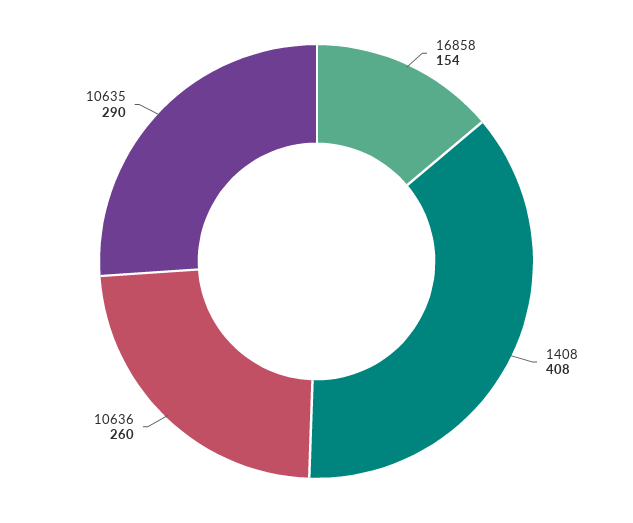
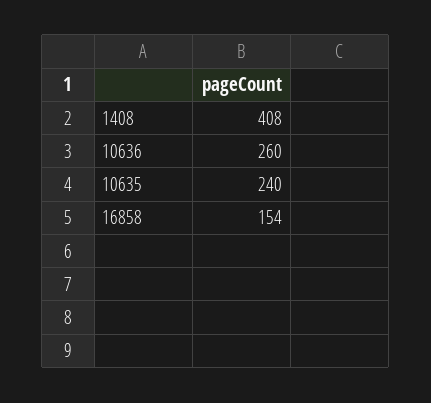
  {
    "16858": 154,
    "1408": 408,
    "10636": 260,
-   "10635": 290
+   "10635": 240
  }

